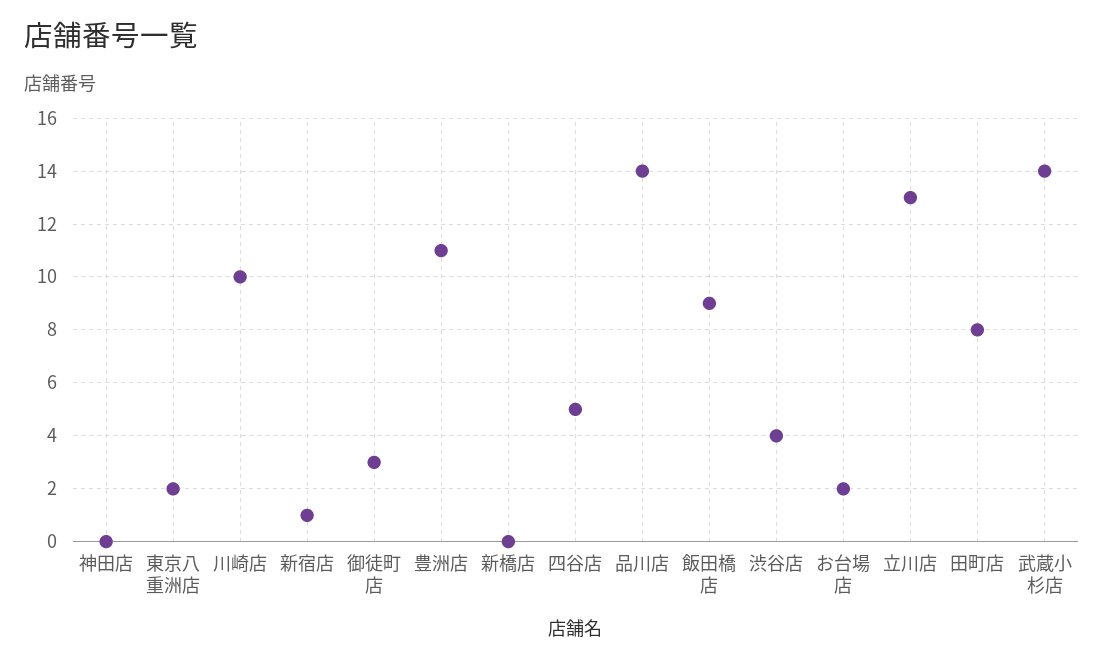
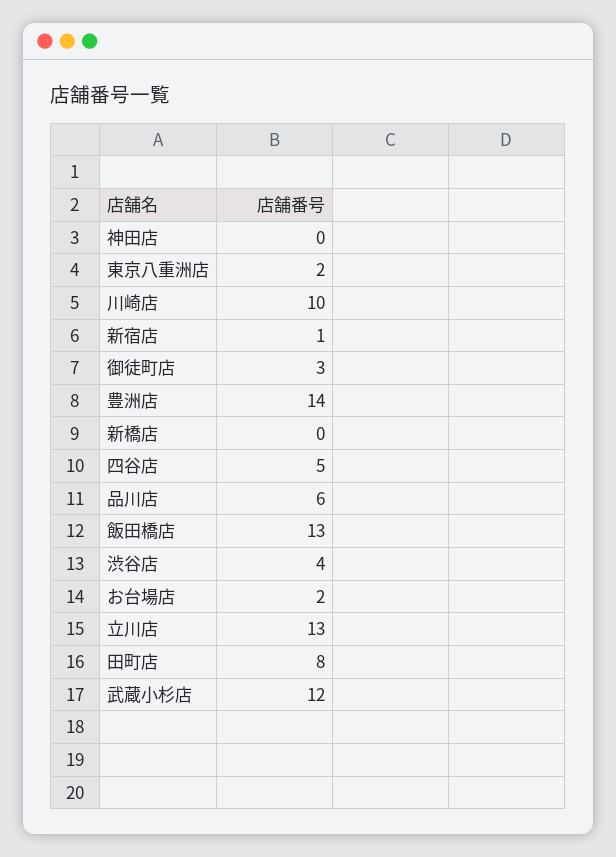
  {
    "神田店": 0,
    "東京八重洲店": 2,
    "川崎店": 10,
    "新宿店": 1,
    "御徒町店": 3,
-   "豊洲店": 11,
+   "豊洲店": 14,
    "新橋店": 0,
    "四谷店": 5,
-   "品川店": 14,
+   "品川店": 6,
-   "飯田橋店": 9,
+   "飯田橋店": 13,
    "渋谷店": 4,
    "お台場店": 2,
    "立川店": 13,
    "田町店": 8,
-   "武蔵小杉店": 14
+   "武蔵小杉店": 12
  }

